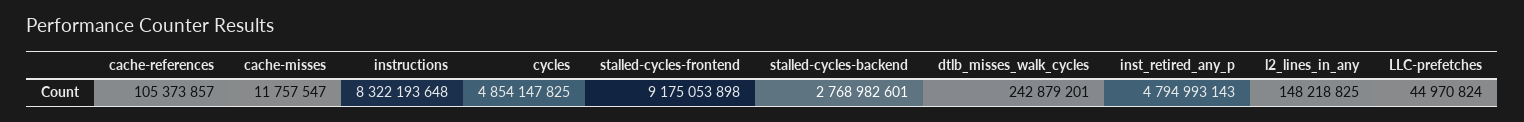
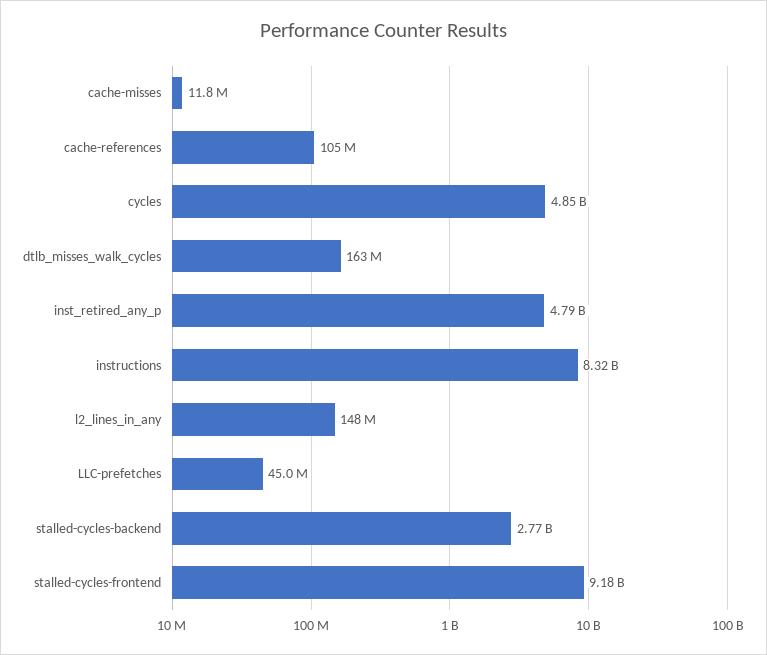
  {
    "cache-references": 105373857,
    "cache-misses": 11757547,
    "instructions": 8322193648,
    "cycles": 4854147825,
    "stalled-cycles-frontend": 9175053898,
    "stalled-cycles-backend": 2768982601,
-   "dtlb_misses_walk_cycles": 242879201,
+   "dtlb_misses_walk_cycles": 163000000,
    "inst_retired_any_p": 4794993143,
    "l2_lines_in_any": 148218825,
    "LLC-prefetches": 44970824
  }

